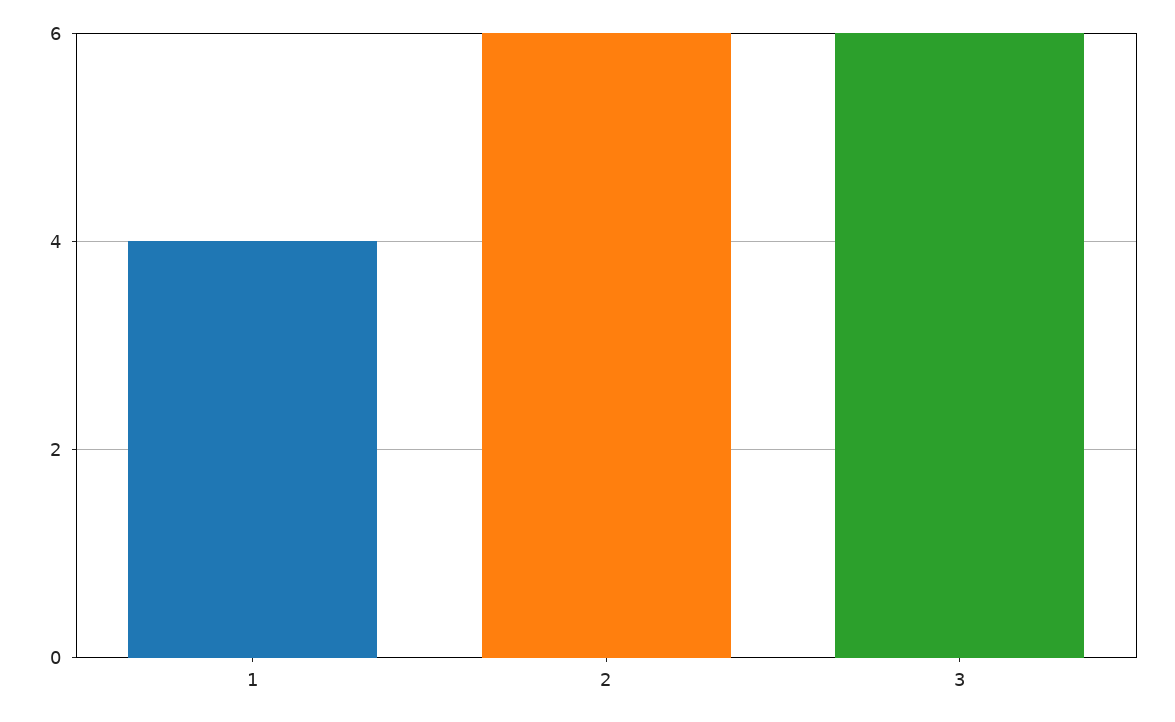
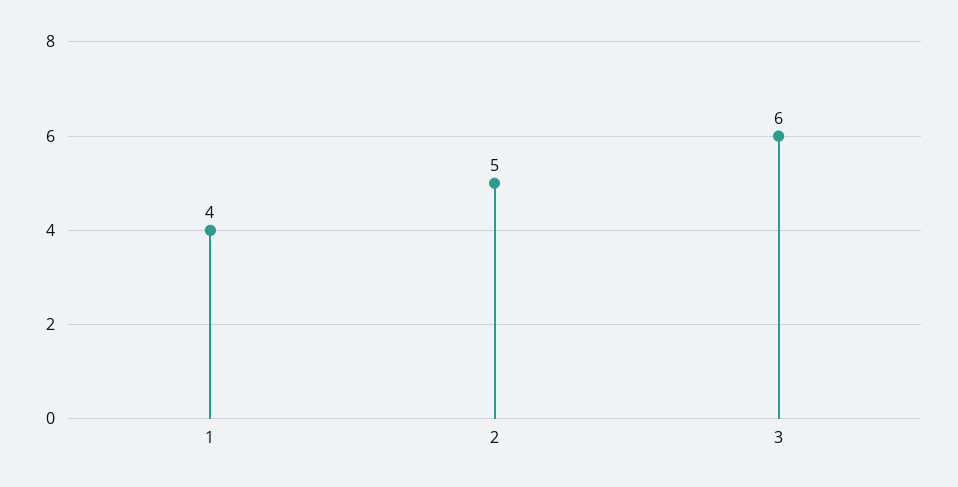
  {
    "1": 4,
-   "2": 6,
+   "2": 5,
    "3": 6
  }

